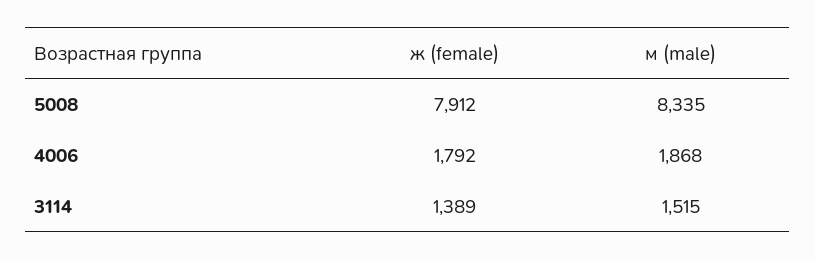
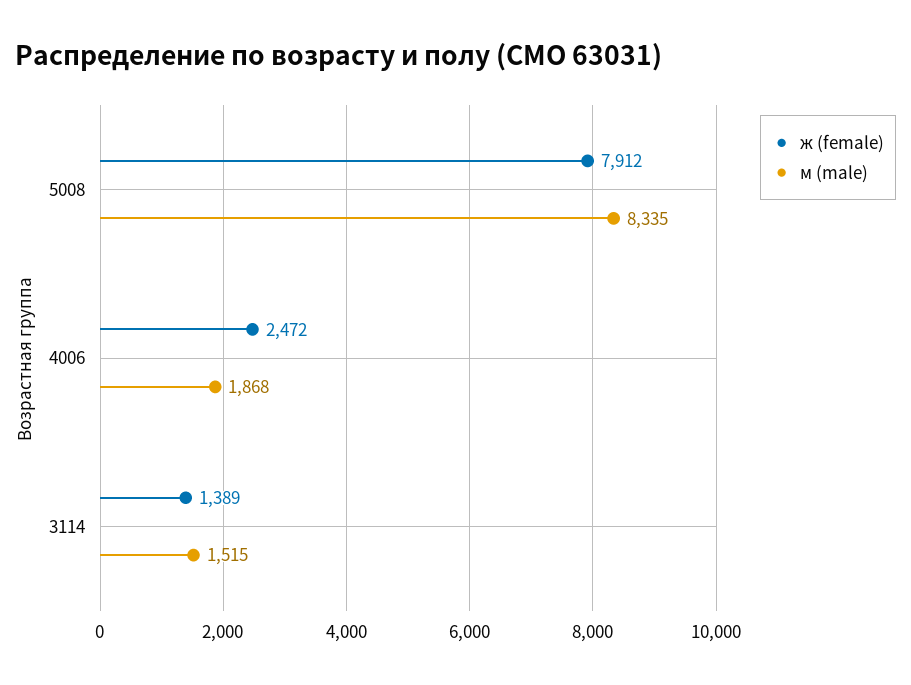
  {
    "ж (female)": {
      "5008": 7912,
-     "4006": 1792,
+     "4006": 2472,
      "3114": 1389
    },
    "м (male)": {
      "5008": 8335,
      "4006": 1868,
      "3114": 1515
    }
  }

